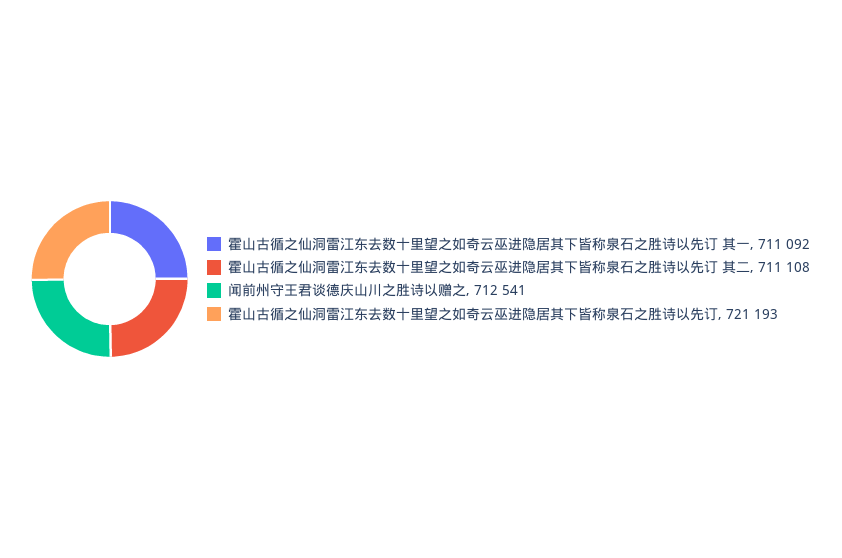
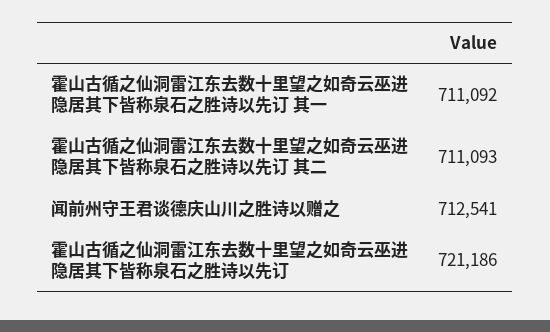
  {
    "霍山古循之仙洞雷江东去数十里望之如奇云巫进隐居其下皆称泉石之胜诗以先订 其一": 711092,
-   "霍山古循之仙洞雷江东去数十里望之如奇云巫进隐居其下皆称泉石之胜诗以先订 其二": 711108,
+   "霍山古循之仙洞雷江东去数十里望之如奇云巫进隐居其下皆称泉石之胜诗以先订 其二": 711093,
    "闻前州守王君谈德庆山川之胜诗以赠之": 712541,
-   "霍山古循之仙洞雷江东去数十里望之如奇云巫进隐居其下皆称泉石之胜诗以先订": 721193
+   "霍山古循之仙洞雷江东去数十里望之如奇云巫进隐居其下皆称泉石之胜诗以先订": 721186
  }

